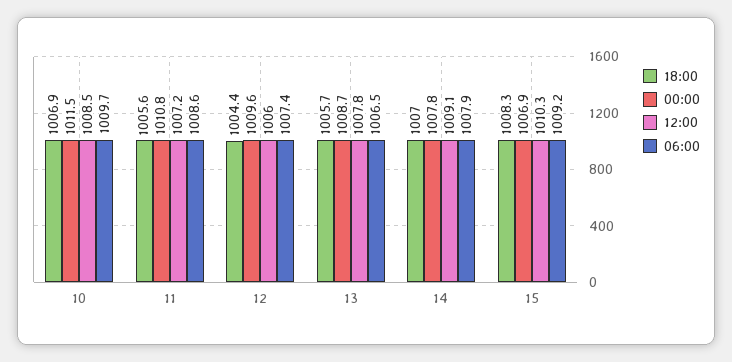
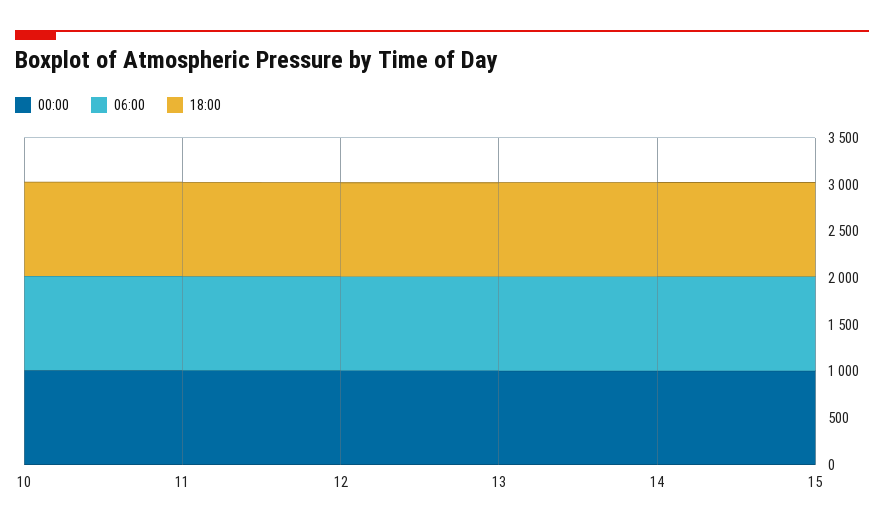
  {
    "18:00": {
      "10": 1006.9,
      "11": 1005.6,
      "12": 1004.4,
      "13": 1005.7,
      "14": 1007,
      "15": 1008.3
    },
    "00:00": {
      "10": 1011.5,
      "11": 1010.8,
      "12": 1009.6,
      "13": 1008.7,
      "14": 1007.8,
      "15": 1006.9
    },
-   "12:00": {
-     "10": 1008.5,
-     "11": 1007.2,
-     "12": 1006,
-     "13": 1007.8,
-     "14": 1009.1,
-     "15": 1010.3
-   },
    "06:00": {
      "10": 1009.7,
      "11": 1008.6,
      "12": 1007.4,
      "13": 1006.5,
      "14": 1007.9,
      "15": 1009.2
    }
  }

